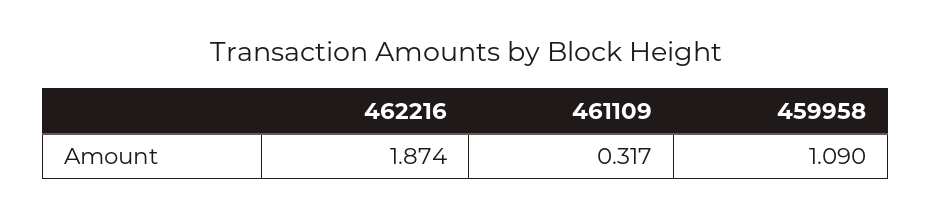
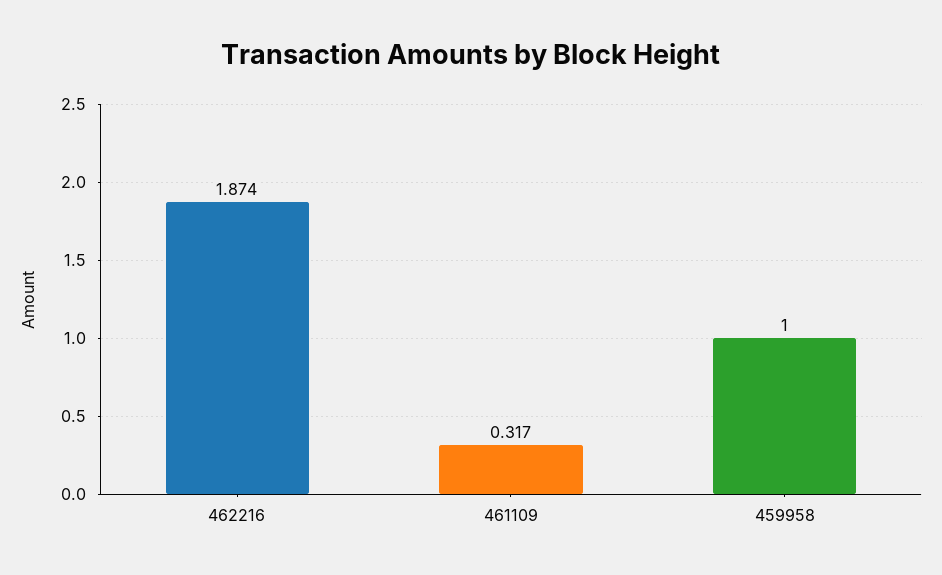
  {
    "462216": 1.874,
    "461109": 0.317,
-   "459958": 1.09
+   "459958": 1
  }

